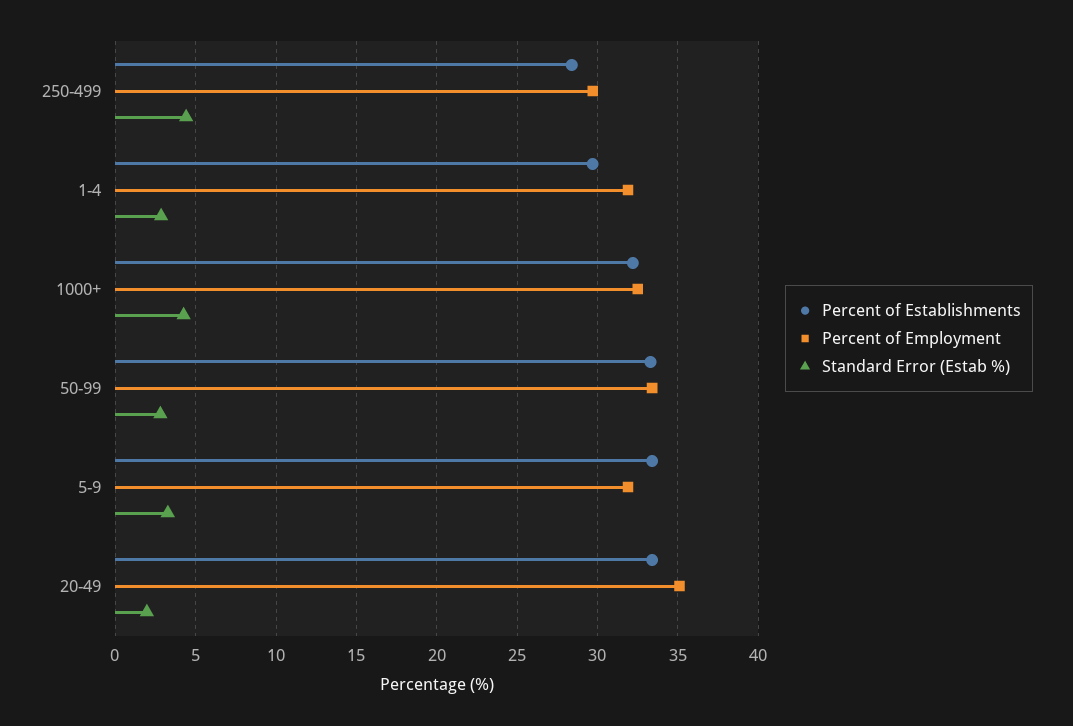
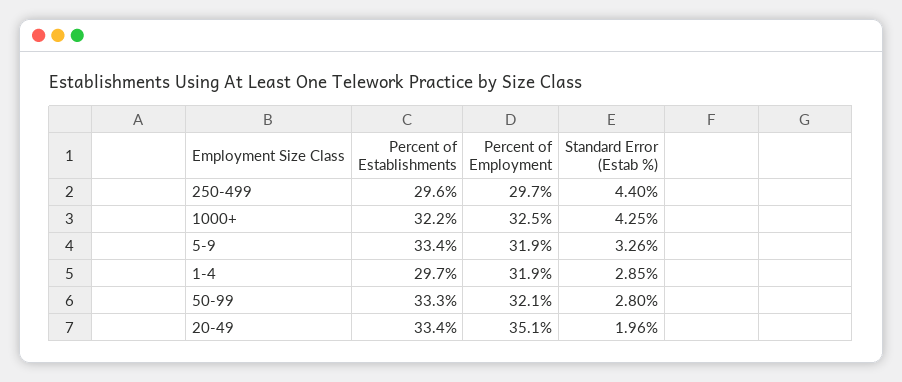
  {
    "Percent of Establishments": {
-     "250-499": 28.5,
+     "250-499": 29.6,
      "1-4": 29.7,
      "1000+": 32.2,
      "50-99": 33.3,
      "5-9": 33.4,
      "20-49": 33.4
    },
    "Percent of Employment": {
      "250-499": 29.7,
      "1-4": 31.9,
      "1000+": 32.5,
-     "50-99": 33.5,
+     "50-99": 32.1,
      "5-9": 31.9,
      "20-49": 35.1
    },
    "Standard Error (Estab %)": {
      "250-499": 4.4,
      "1-4": 2.85,
      "1000+": 4.25,
      "50-99": 2.8,
      "5-9": 3.26,
      "20-49": 1.96
    }
  }

